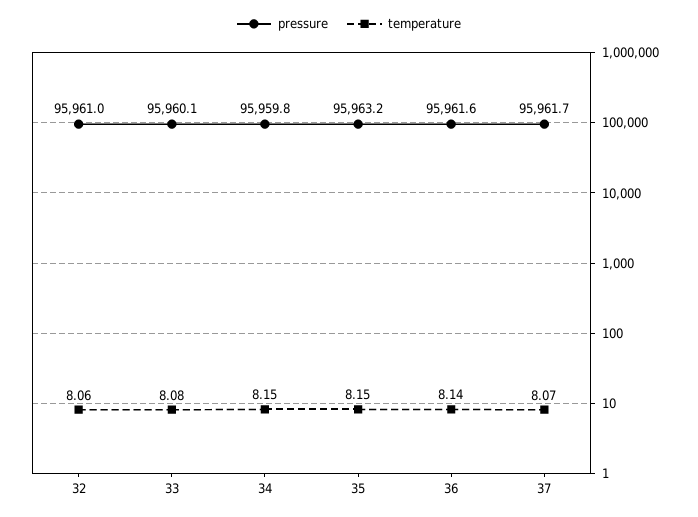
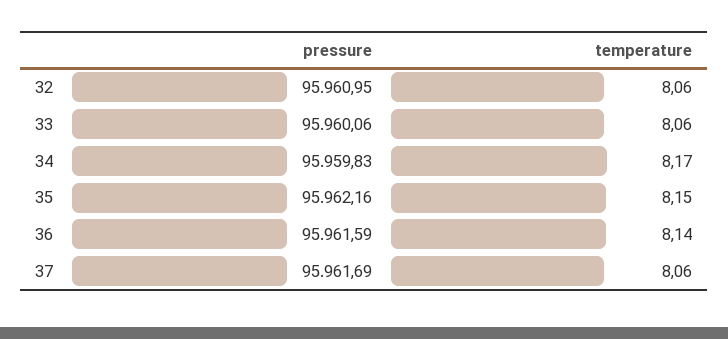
  {
    "pressure": {
      "32": 95960.95,
      "33": 95960.06,
      "34": 95959.83,
-     "35": 95963.2,
+     "35": 95962.16,
      "36": 95961.59,
      "37": 95961.69
    },
    "temperature": {
      "32": 8.06,
-     "33": 8.08,
+     "33": 8.06,
-     "34": 8.15,
+     "34": 8.17,
      "35": 8.15,
      "36": 8.14,
-     "37": 8.07
+     "37": 8.06
    }
  }

